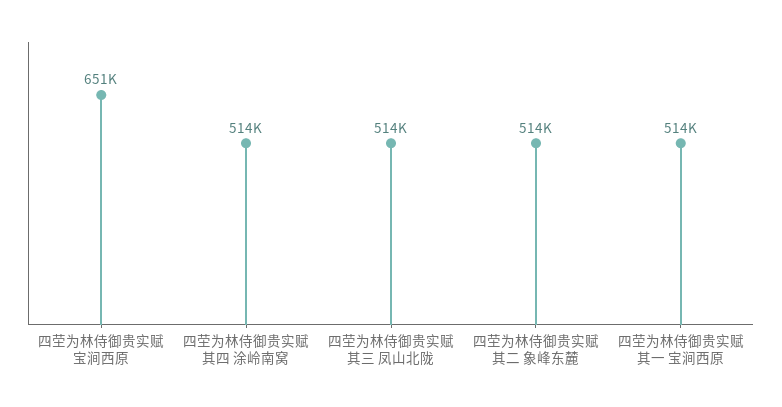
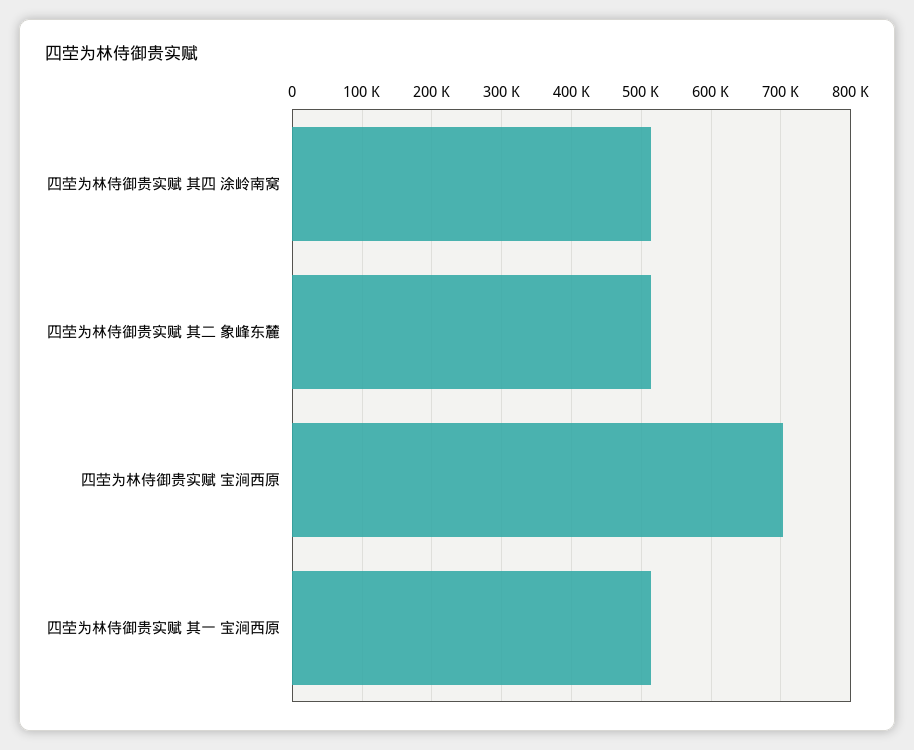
  {
-   "四茔为林侍御贵实赋 宝涧西原": 651000,
+   "四茔为林侍御贵实赋 宝涧西原": 700000,
    "四茔为林侍御贵实赋 其四 涂岭南窝": 514000,
-   "四茔为林侍御贵实赋 其三 凤山北陇": 514000,
    "四茔为林侍御贵实赋 其二 象峰东麓": 514000,
    "四茔为林侍御贵实赋 其一 宝涧西原": 514000
  }

